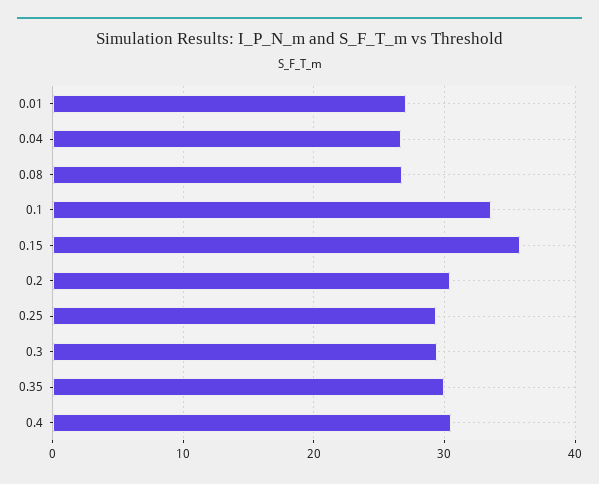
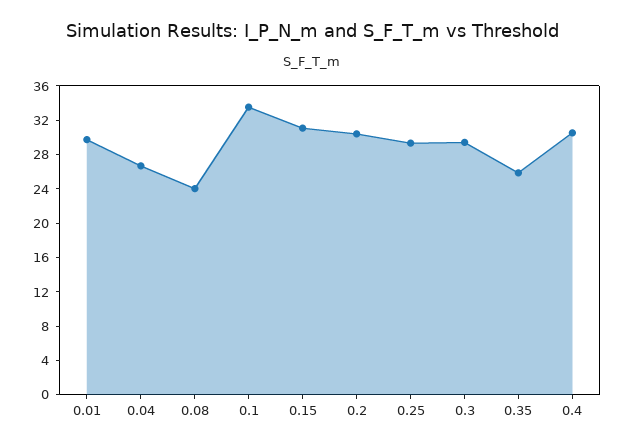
  {
-   "0.01": 27,
+   "0.01": 30,
    "0.04": 27,
-   "0.08": 27,
+   "0.08": 24,
    "0.1": 34,
-   "0.15": 36,
+   "0.15": 31,
    "0.2": 30,
    "0.25": 29,
    "0.3": 29,
-   "0.35": 30,
+   "0.35": 26,
    "0.4": 31
  }

